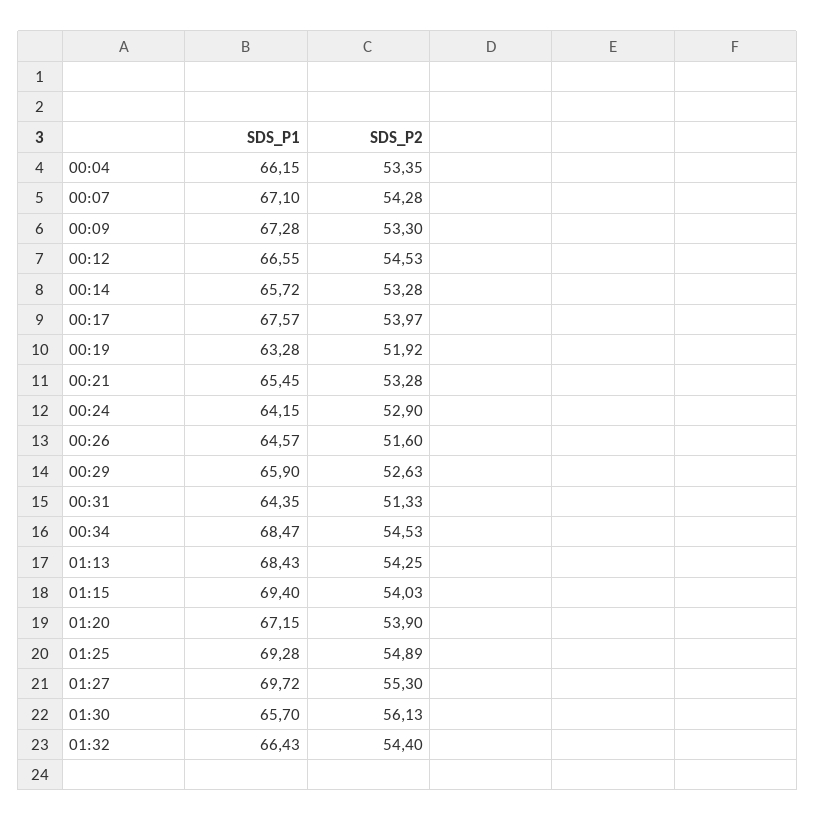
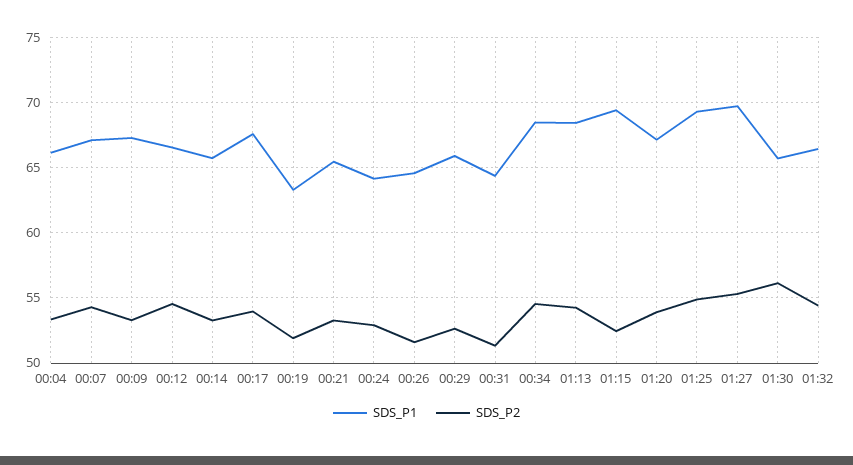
  {
    "SDS_P1": {
      "00:04": 66.15,
      "00:07": 67.1,
      "00:09": 67.28,
      "00:12": 66.55,
      "00:14": 65.72,
      "00:17": 67.57,
      "00:19": 63.28,
      "00:21": 65.45,
      "00:24": 64.15,
      "00:26": 64.57,
      "00:29": 65.9,
      "00:31": 64.35,
      "00:34": 68.47,
      "01:13": 68.43,
      "01:15": 69.4,
      "01:20": 67.15,
      "01:25": 69.28,
      "01:27": 69.72,
      "01:30": 65.7,
      "01:32": 66.43
    },
    "SDS_P2": {
      "00:04": 53.35,
      "00:07": 54.28,
      "00:09": 53.3,
      "00:12": 54.53,
      "00:14": 53.28,
      "00:17": 53.97,
      "00:19": 51.92,
      "00:21": 53.28,
      "00:24": 52.9,
      "00:26": 51.6,
      "00:29": 52.63,
      "00:31": 51.33,
      "00:34": 54.53,
      "01:13": 54.25,
-     "01:15": 54.03,
+     "01:15": 52.5,
      "01:20": 53.9,
      "01:25": 54.89,
      "01:27": 55.3,
      "01:30": 56.13,
      "01:32": 54.4
    }
  }

